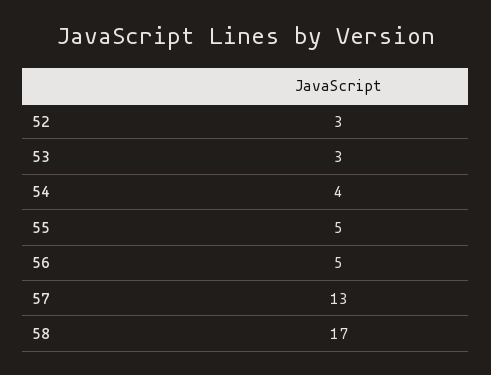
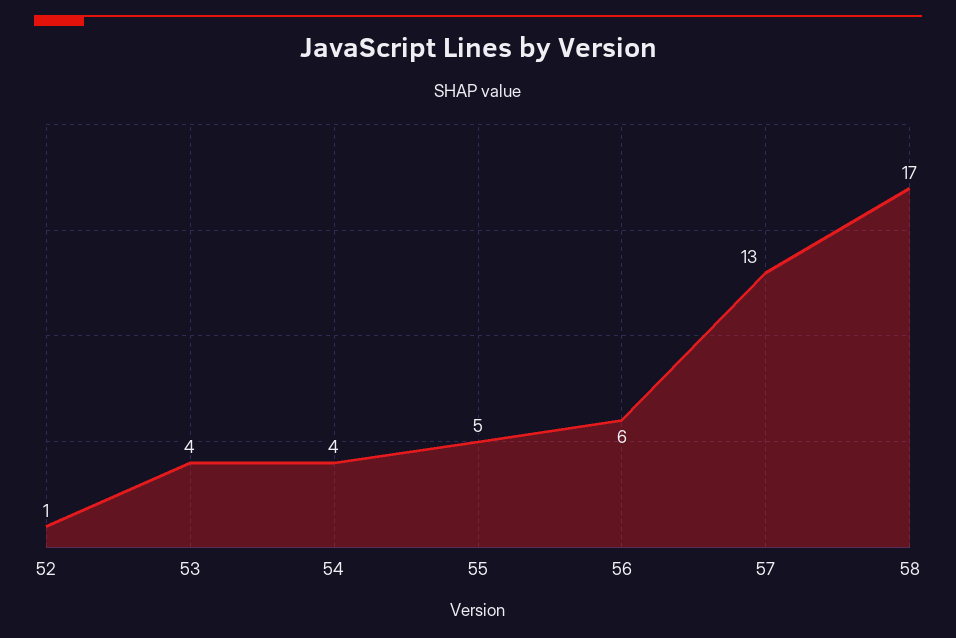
  {
-   "52": 3,
+   "52": 1,
-   "53": 3,
+   "53": 4,
    "54": 4,
    "55": 5,
-   "56": 5,
+   "56": 6,
    "57": 13,
    "58": 17
  }

